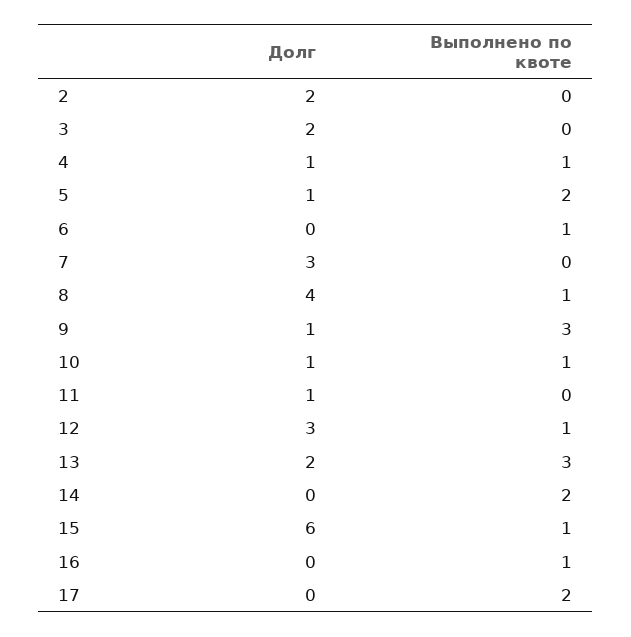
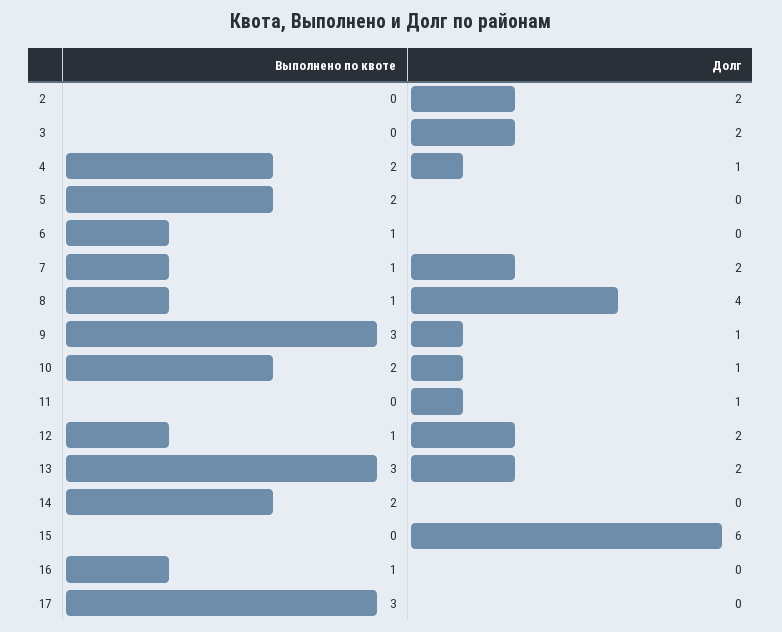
  {
    "Долг": {
      "2": 2,
      "3": 2,
      "4": 1,
-     "5": 1,
+     "5": 0,
      "6": 0,
-     "7": 3,
+     "7": 2,
      "8": 4,
      "9": 1,
      "10": 1,
      "11": 1,
-     "12": 3,
+     "12": 2,
      "13": 2,
      "14": 0,
      "15": 6,
      "16": 0,
      "17": 0
    },
    "Выполнено по квоте": {
      "2": 0,
      "3": 0,
-     "4": 1,
+     "4": 2,
      "5": 2,
      "6": 1,
-     "7": 0,
+     "7": 1,
      "8": 1,
      "9": 3,
-     "10": 1,
+     "10": 2,
      "11": 0,
      "12": 1,
      "13": 3,
      "14": 2,
-     "15": 1,
+     "15": 0,
      "16": 1,
-     "17": 2
+     "17": 3
    }
  }

